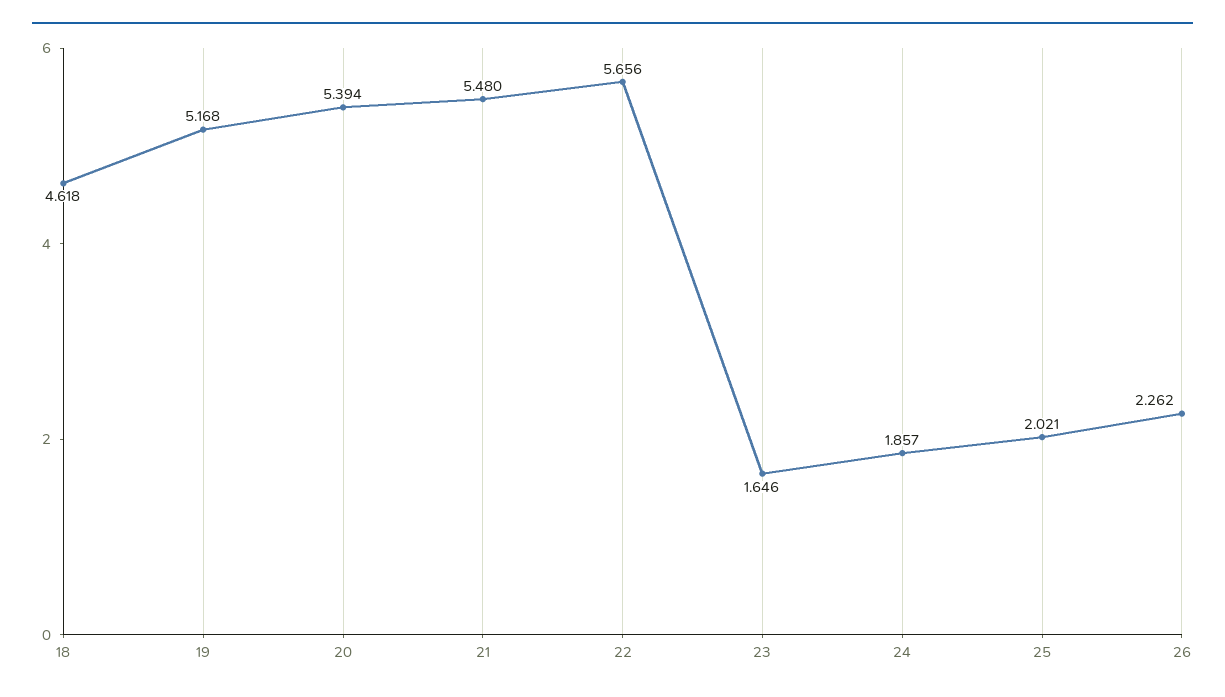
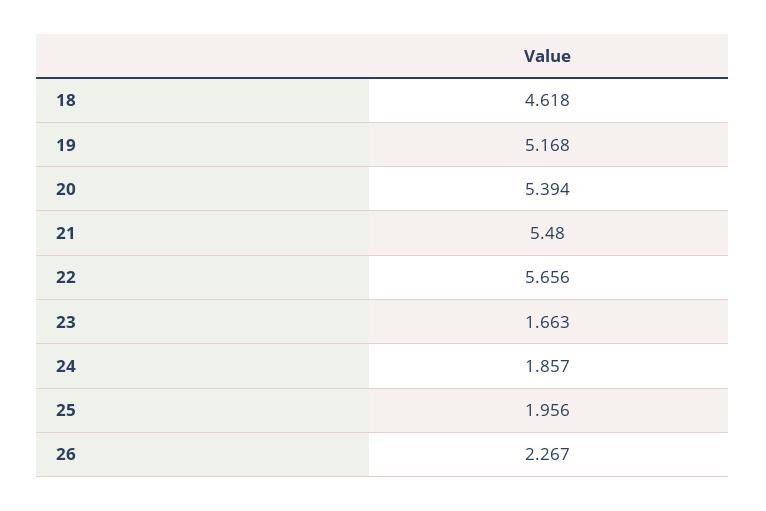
  {
    "18": 4.618,
    "19": 5.168,
    "20": 5.394,
    "21": 5.48,
    "22": 5.656,
-   "23": 1.646,
+   "23": 1.663,
    "24": 1.857,
-   "25": 2.021,
+   "25": 1.956,
-   "26": 2.262
+   "26": 2.267
  }

